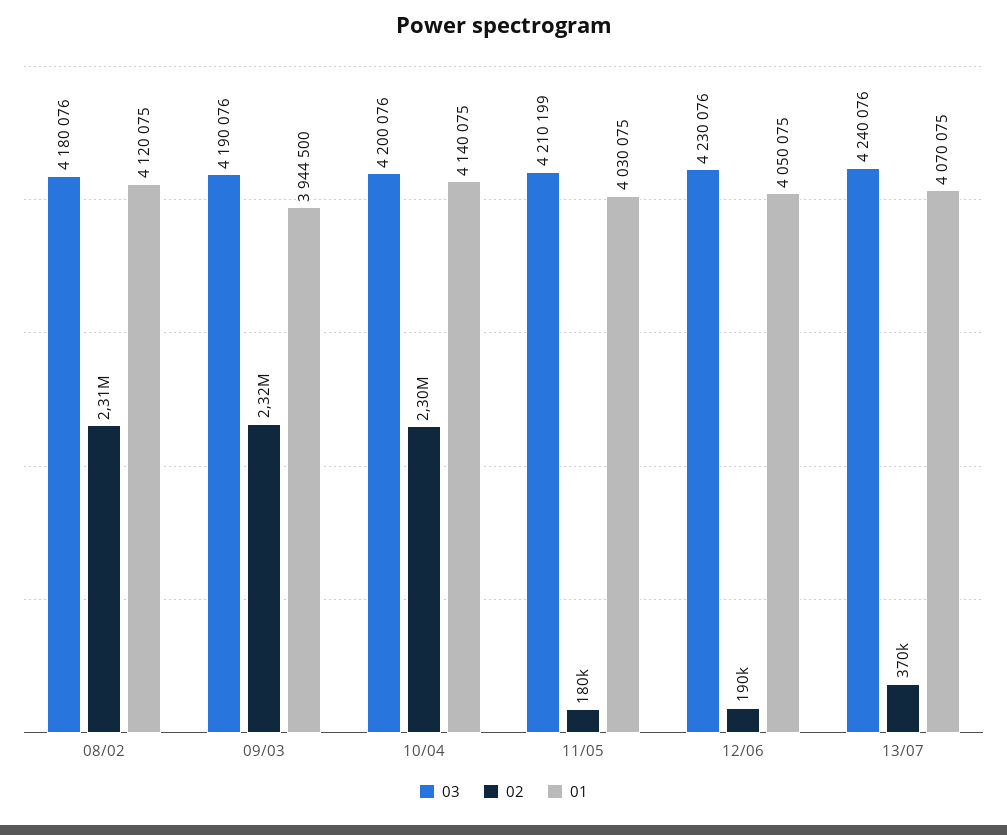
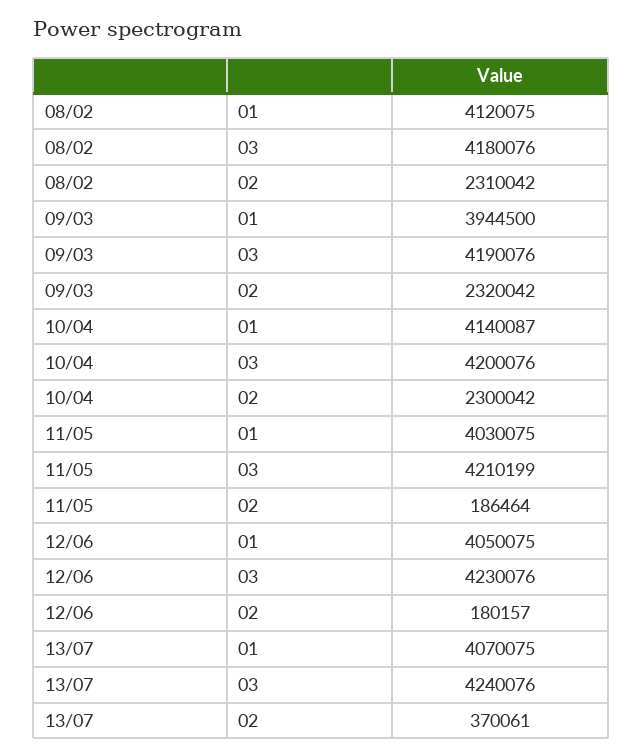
  {
    "03": {
      "08/02": 4180076,
      "09/03": 4190076,
      "10/04": 4200076,
      "11/05": 4210199,
      "12/06": 4230076,
      "13/07": 4240076
    },
    "02": {
      "08/02": 2310042,
      "09/03": 2320042,
      "10/04": 2300042,
-     "11/05": 180000,
+     "11/05": 186464,
-     "12/06": 190000,
+     "12/06": 180157,
      "13/07": 370061
    },
    "01": {
      "08/02": 4120075,
      "09/03": 3944500,
-     "10/04": 4140075,
+     "10/04": 4140087,
      "11/05": 4030075,
      "12/06": 4050075,
      "13/07": 4070075
    }
  }

